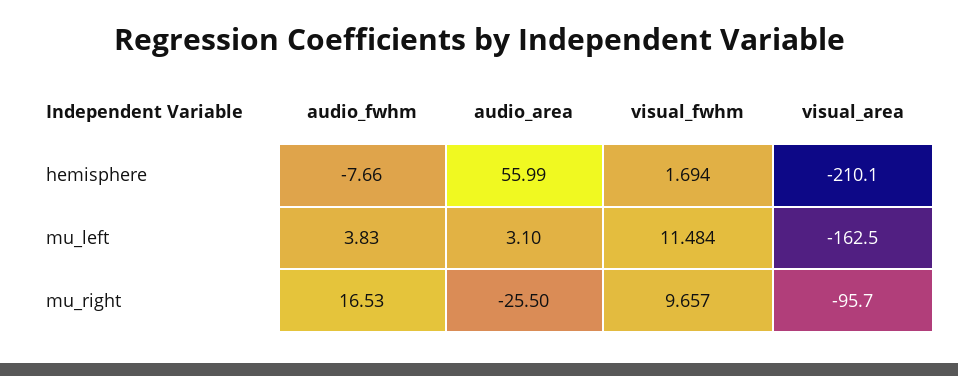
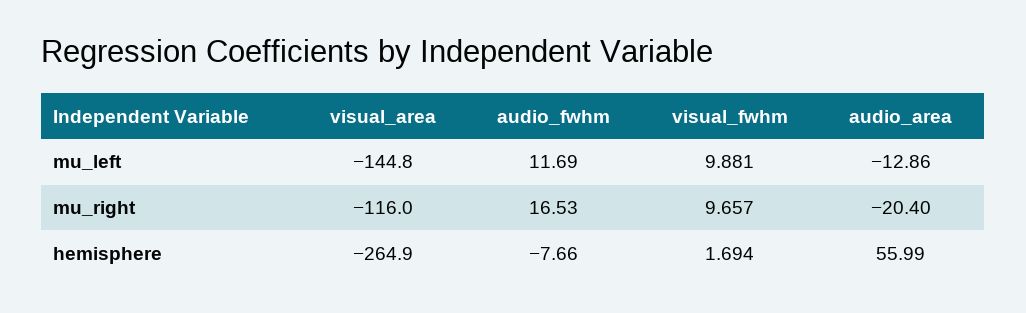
  {
    "audio_fwhm": {
      "hemisphere": -7.66,
-     "mu_left": 3.83,
+     "mu_left": 11.69,
      "mu_right": 16.53
    },
    "audio_area": {
      "hemisphere": 55.99,
-     "mu_left": 3.1,
+     "mu_left": -12.86,
-     "mu_right": -25.5
+     "mu_right": -20.4
    },
    "visual_fwhm": {
      "hemisphere": 1.694,
-     "mu_left": 11.484,
+     "mu_left": 9.881,
      "mu_right": 9.657
    },
    "visual_area": {
-     "hemisphere": -210.1,
+     "hemisphere": -264.9,
-     "mu_left": -162.5,
+     "mu_left": -144.8,
-     "mu_right": -95.7
+     "mu_right": -116
    }
  }

